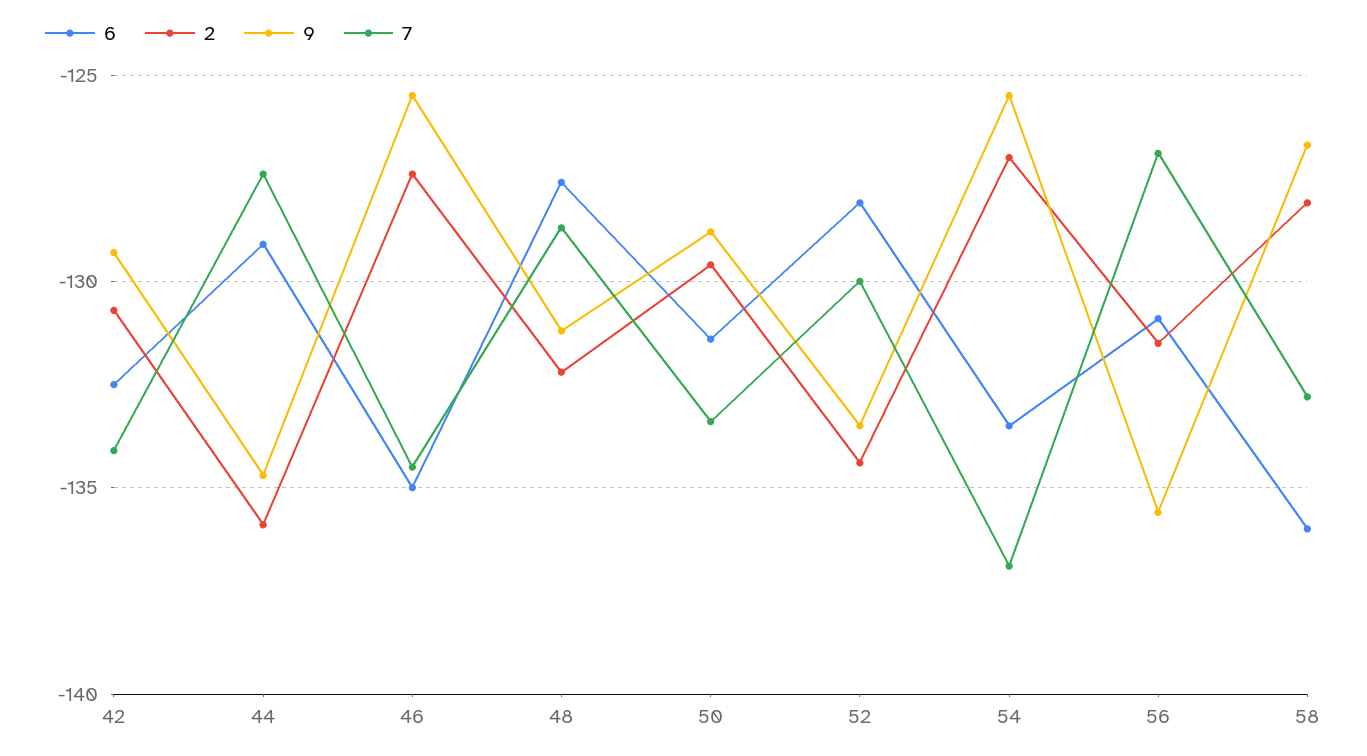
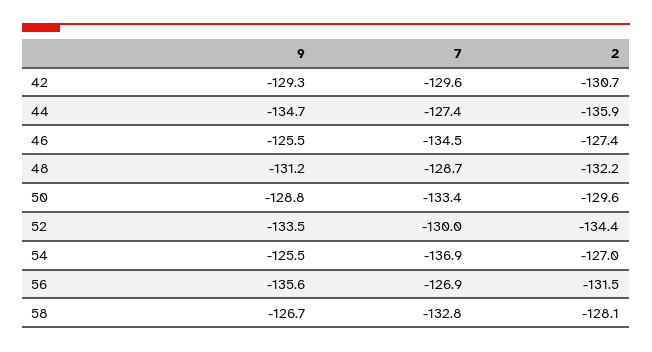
  {
-   "6": {
-     "42": -132.5,
-     "44": -129,
-     "46": -135,
-     "48": -127.5,
-     "50": -131.5,
-     "52": -128,
-     "54": -133.5,
-     "56": -131,
-     "58": -136
-   },
    "2": {
      "42": -130.7,
      "44": -135.9,
      "46": -127.4,
      "48": -132.2,
      "50": -129.6,
      "52": -134.4,
      "54": -127,
      "56": -131.5,
      "58": -128.1
    },
    "9": {
      "42": -129.3,
      "44": -134.7,
      "46": -125.5,
      "48": -131.2,
      "50": -128.8,
      "52": -133.5,
      "54": -125.5,
      "56": -135.6,
      "58": -126.7
    },
    "7": {
-     "42": -134,
+     "42": -129.6,
      "44": -127.4,
      "46": -134.5,
      "48": -128.7,
      "50": -133.4,
      "52": -130,
      "54": -136.9,
      "56": -126.9,
      "58": -132.8
    }
  }

